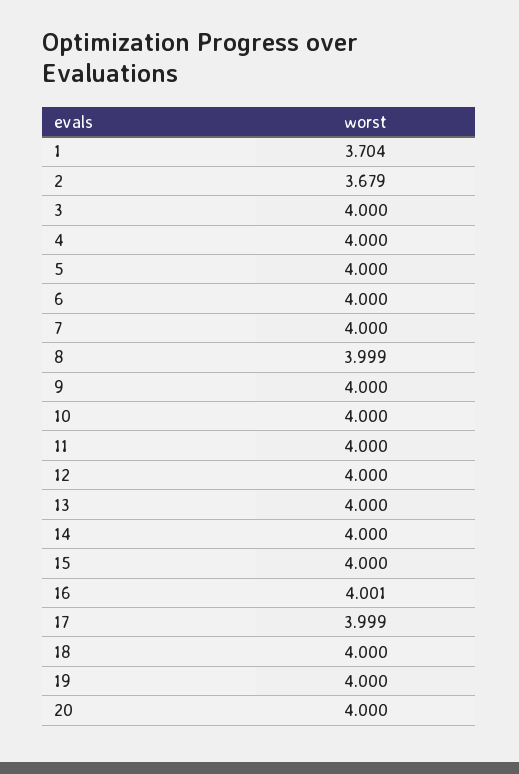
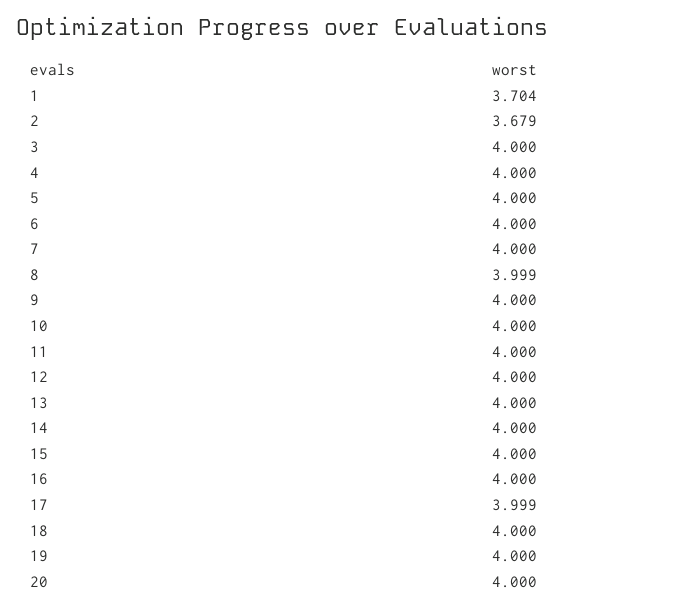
  {
    "1": 3.704,
    "2": 3.679,
    "3": 4,
    "4": 4,
    "5": 4,
    "6": 4,
    "7": 4,
    "8": 3.999,
    "9": 4,
    "10": 4,
    "11": 4,
    "12": 4,
    "13": 4,
    "14": 4,
    "15": 4,
-   "16": 4.001,
+   "16": 4,
    "17": 3.999,
    "18": 4,
    "19": 4,
    "20": 4
  }

